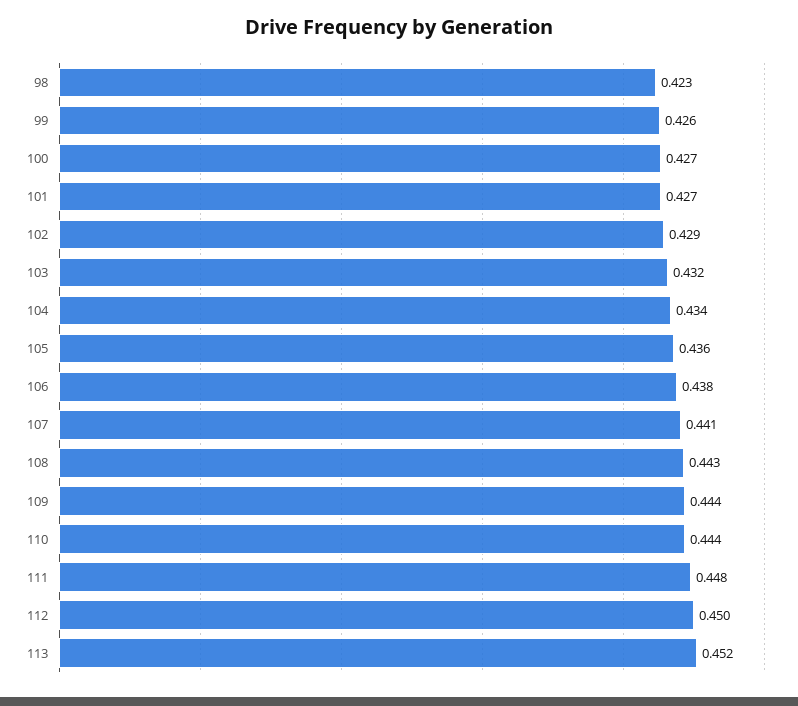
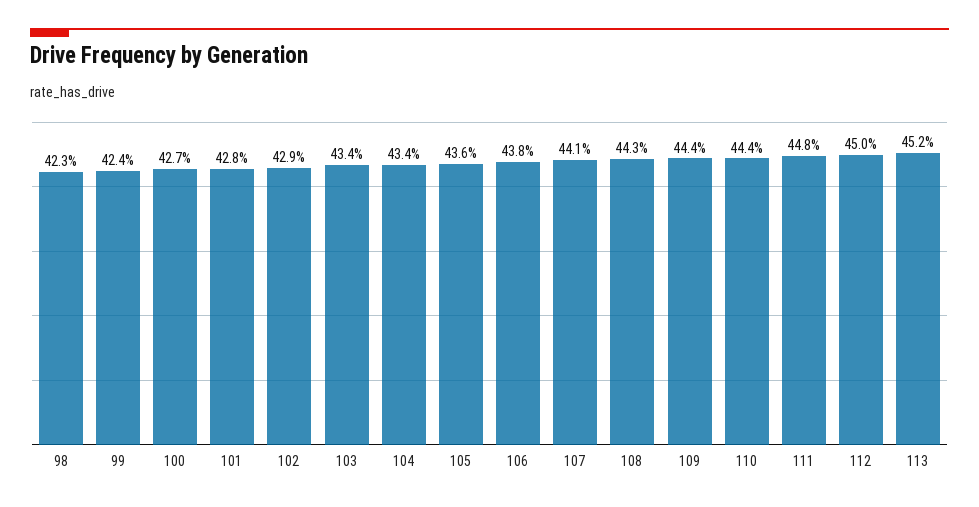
  {
    "98": 0.423,
-   "99": 0.426,
+   "99": 0.424,
    "100": 0.427,
-   "101": 0.427,
+   "101": 0.428,
    "102": 0.429,
-   "103": 0.432,
+   "103": 0.434,
    "104": 0.434,
    "105": 0.436,
    "106": 0.438,
    "107": 0.441,
    "108": 0.443,
    "109": 0.444,
    "110": 0.444,
    "111": 0.448,
    "112": 0.45,
    "113": 0.452
  }

